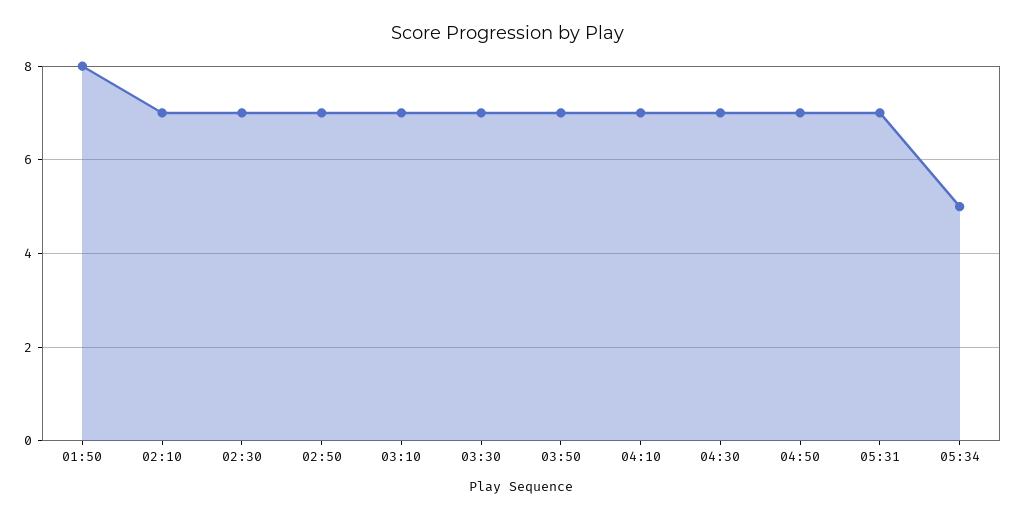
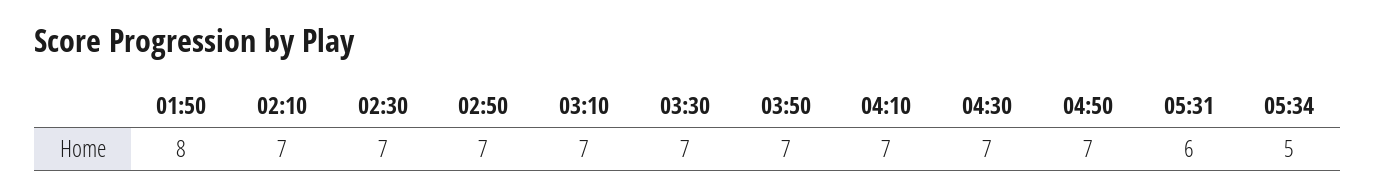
  {
    "01:50": 8,
    "02:10": 7,
    "02:30": 7,
    "02:50": 7,
    "03:10": 7,
    "03:30": 7,
    "03:50": 7,
    "04:10": 7,
    "04:30": 7,
    "04:50": 7,
-   "05:31": 7,
+   "05:31": 6,
    "05:34": 5
  }

